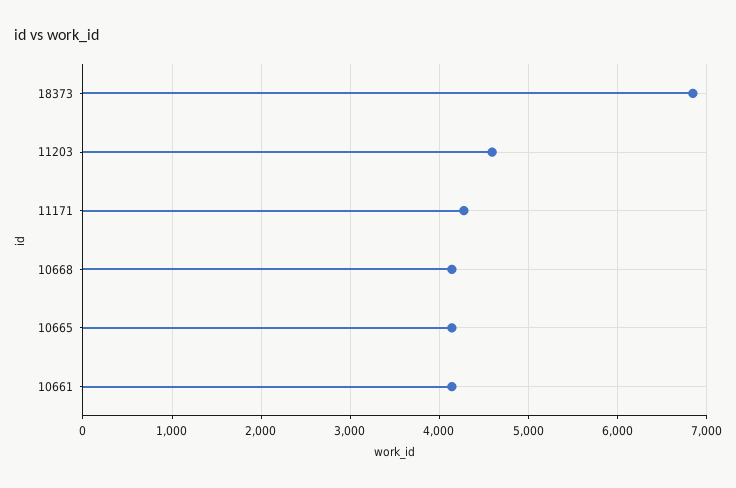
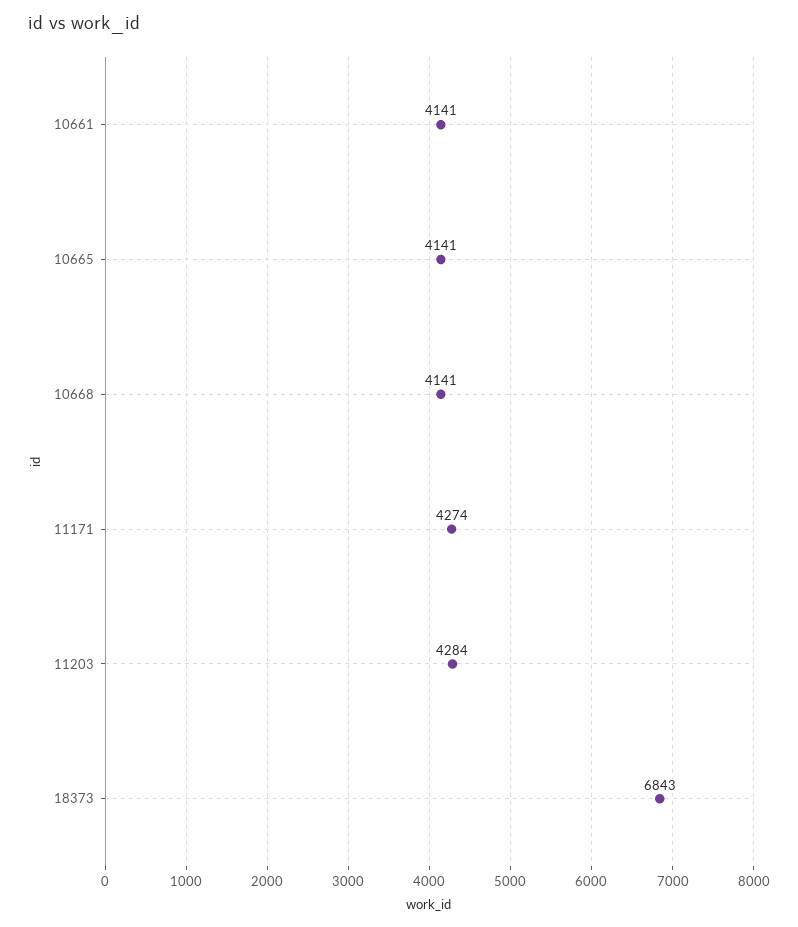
  {
    "18373": 6843,
-   "11203": 4600,
+   "11203": 4284,
    "11171": 4274,
    "10668": 4141,
    "10665": 4141,
    "10661": 4141
  }

